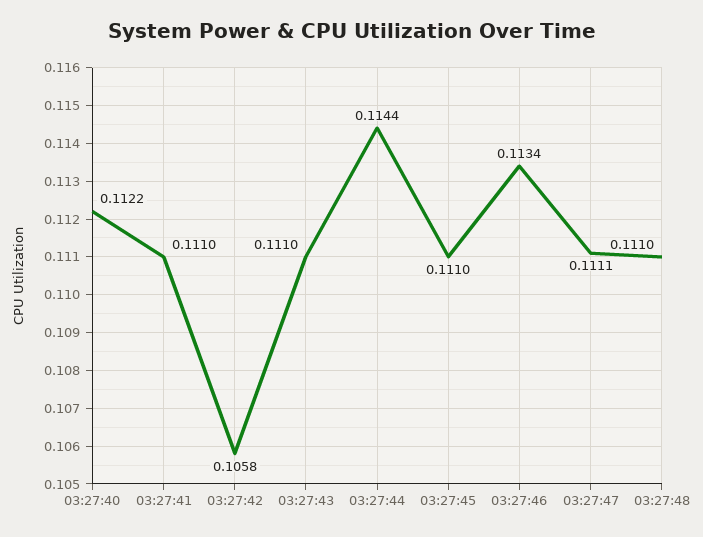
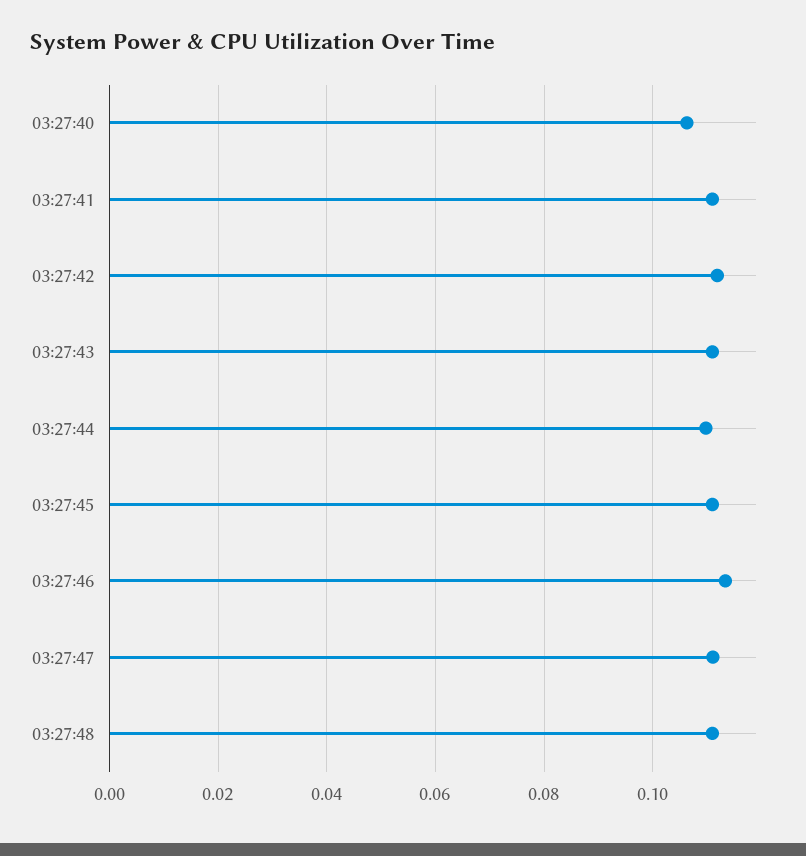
  {
-   "03:27:40": 0.1122,
+   "03:27:40": 0.106,
    "03:27:41": 0.111,
-   "03:27:42": 0.1058,
+   "03:27:42": 0.112,
    "03:27:43": 0.111,
-   "03:27:44": 0.1144,
+   "03:27:44": 0.11,
    "03:27:45": 0.111,
    "03:27:46": 0.1134,
    "03:27:47": 0.1111,
    "03:27:48": 0.111
  }

